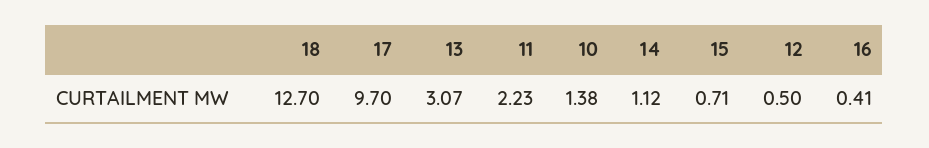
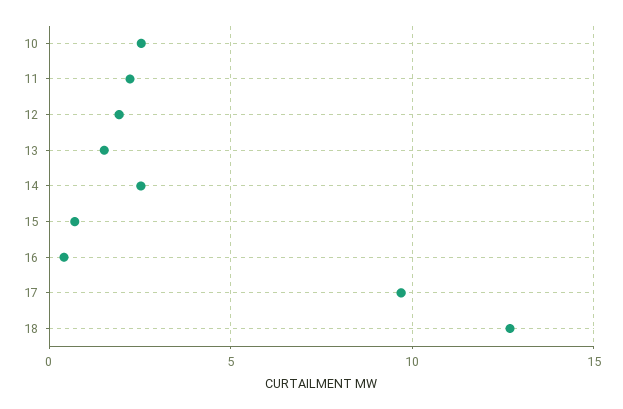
  {
    "18": 12.7,
    "17": 9.7,
-   "13": 3.07,
+   "13": 1.5,
    "11": 2.23,
-   "10": 1.38,
+   "10": 2.5,
-   "14": 1.12,
+   "14": 2.5,
    "15": 0.71,
-   "12": 0.5,
+   "12": 2,
    "16": 0.41
  }

